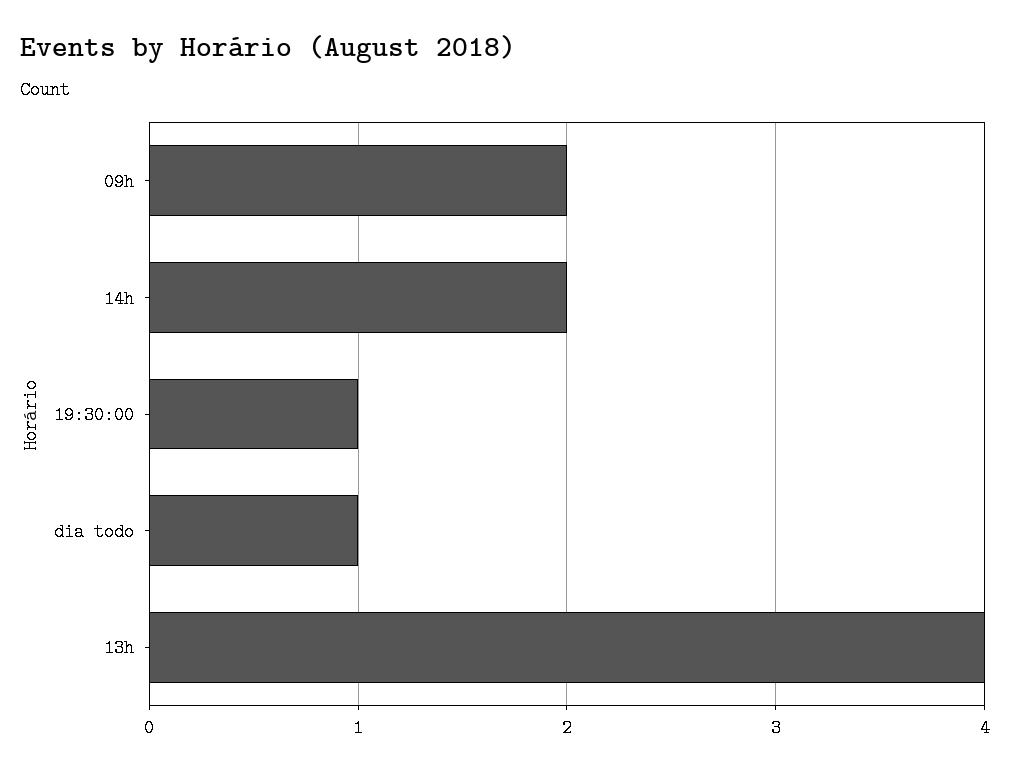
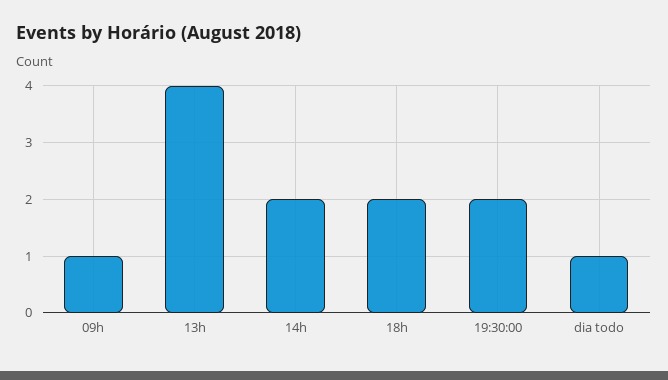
  {
-   "09h": 2,
+   "09h": 1,
    "14h": 2,
-   "19:30:00": 1,
+   "19:30:00": 2,
    "dia todo": 1,
-   "13h": 4
+   "13h": 4,
+   "18h": 2
  }

